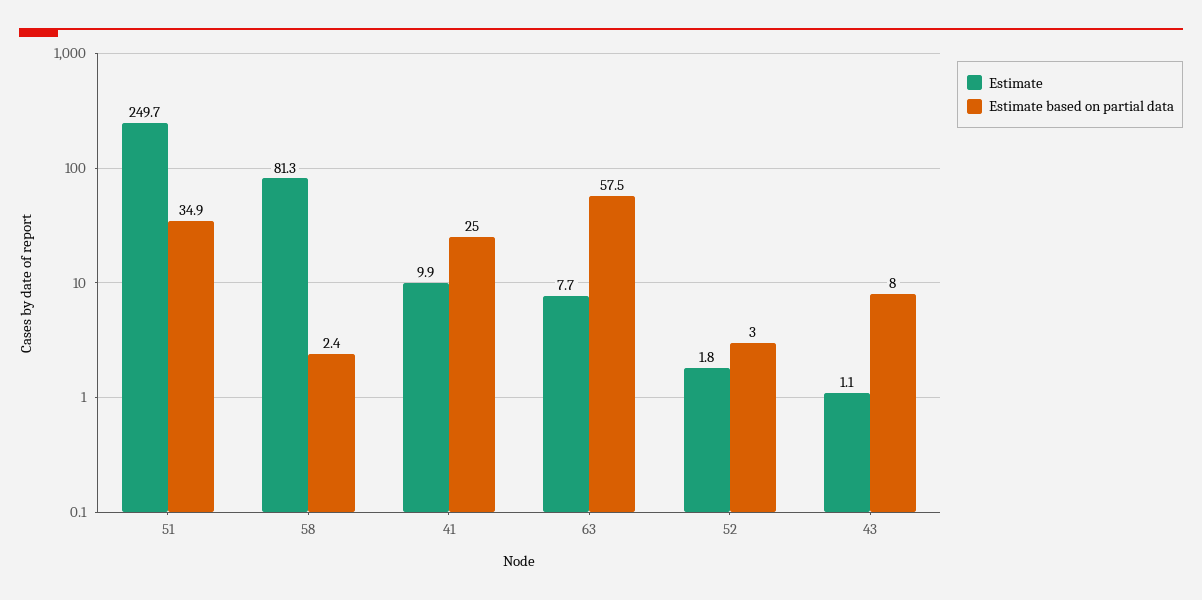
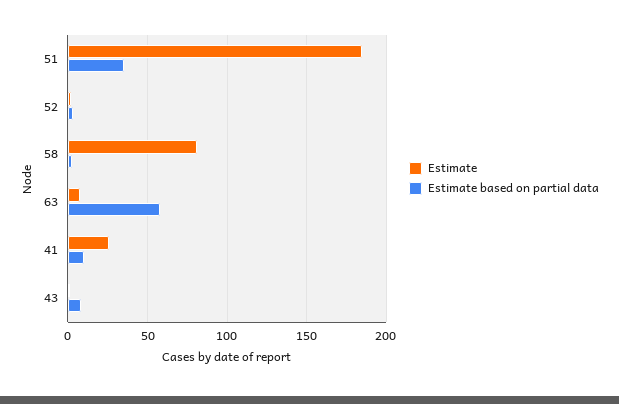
  {
    "Estimate": {
-     "51": 249.7,
+     "51": 185,
      "58": 81.3,
-     "41": 9.9,
+     "41": 25,
      "63": 7.7,
      "52": 1.8,
      "43": 1.1
    },
    "Estimate based on partial data": {
      "51": 34.9,
      "58": 2.4,
-     "41": 25,
+     "41": 10,
      "63": 57.5,
      "52": 3,
      "43": 8
    }
  }

